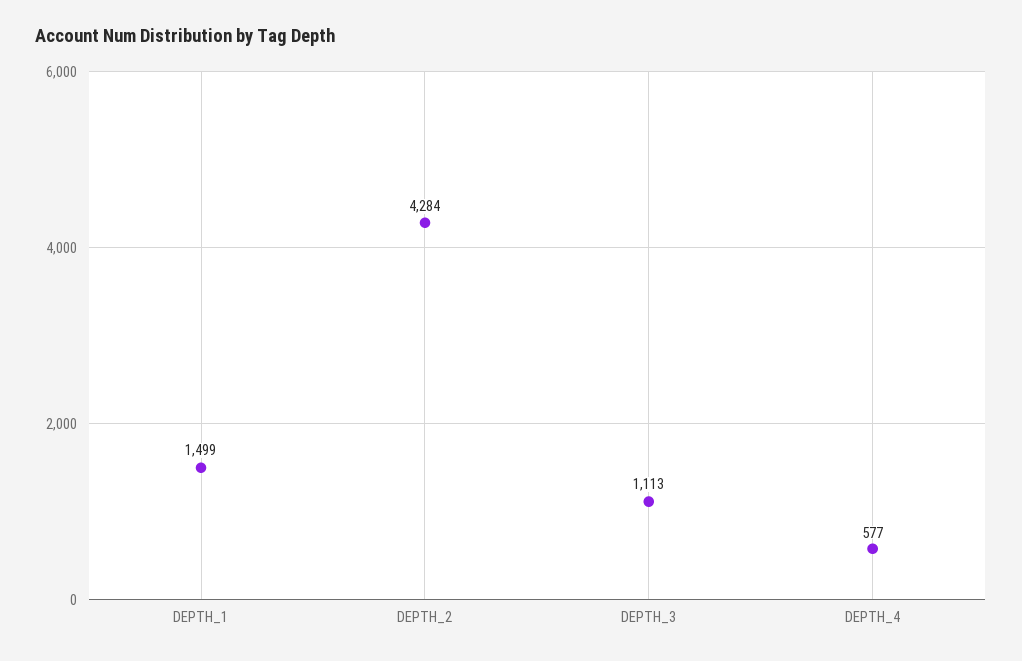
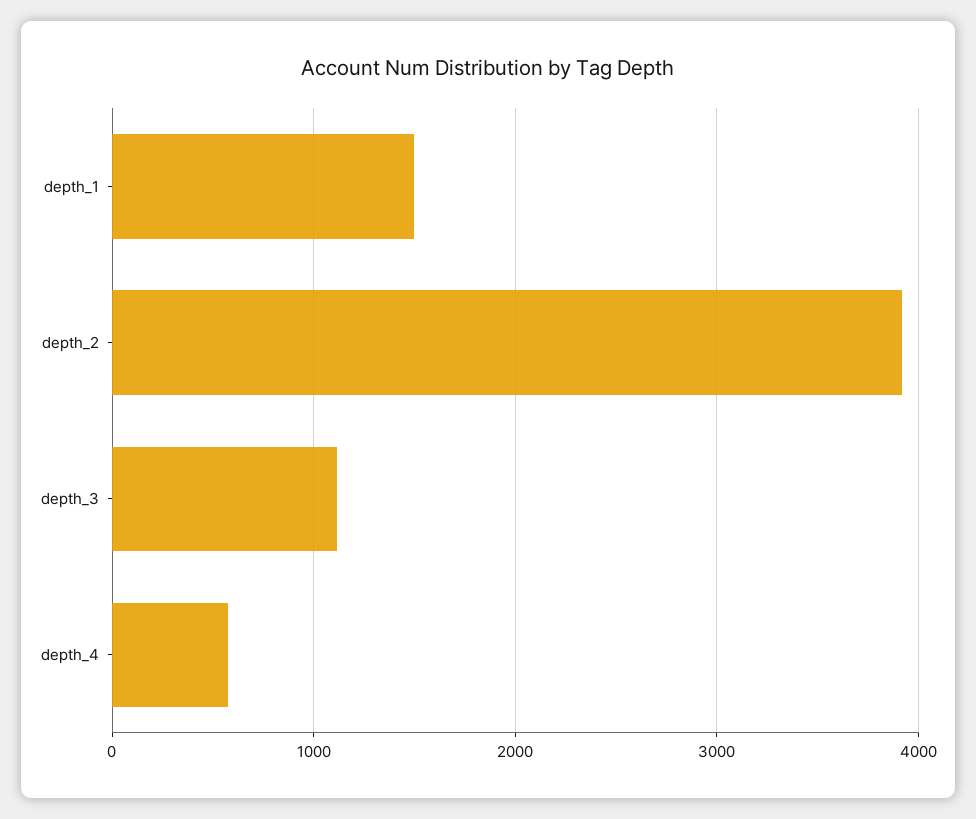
  {
    "DEPTH_1": 1499,
-   "DEPTH_2": 4284,
+   "DEPTH_2": 3900,
    "DEPTH_3": 1113,
    "DEPTH_4": 577
  }

